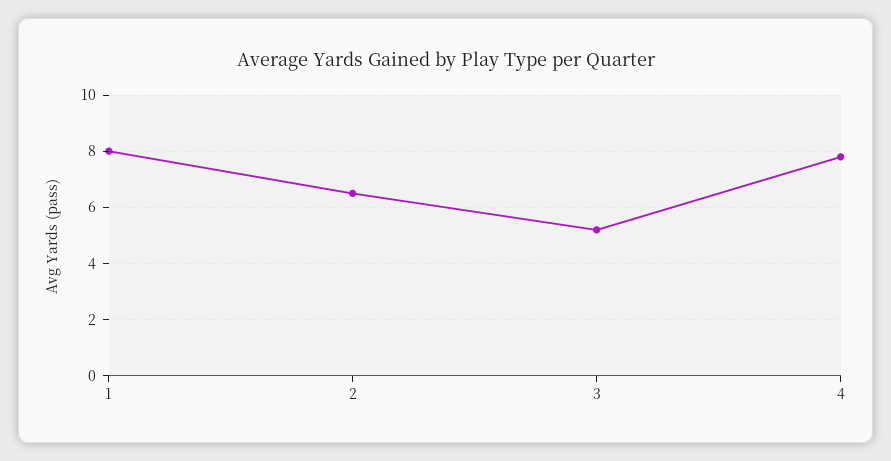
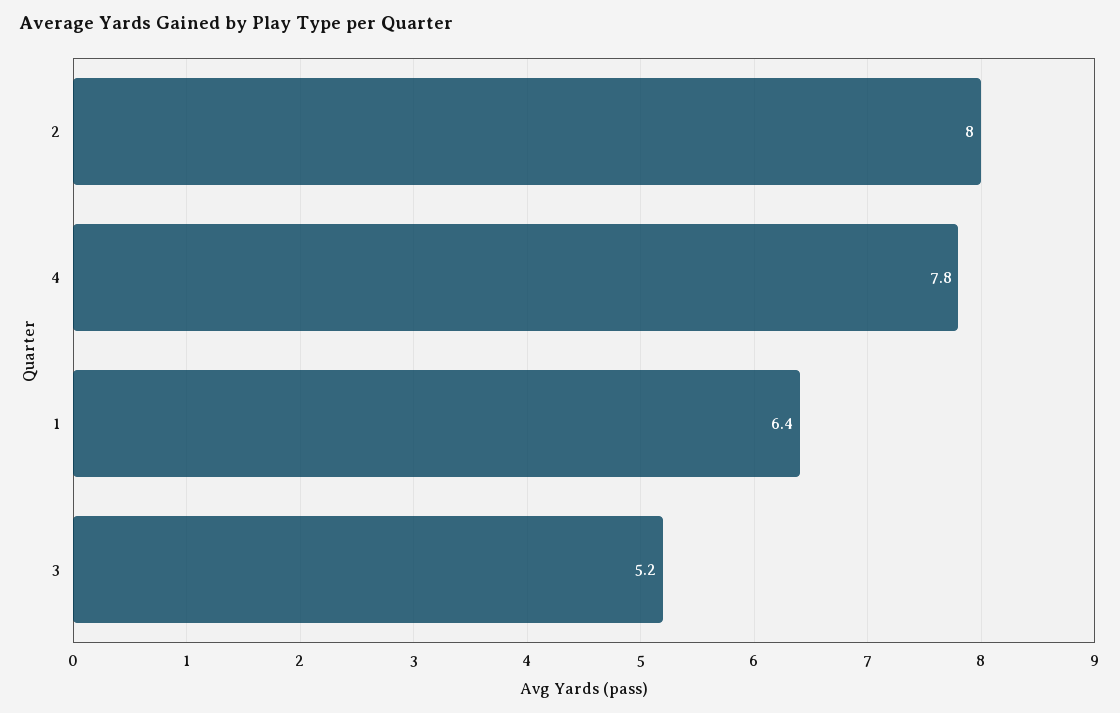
  {
-   "1": 8,
+   "1": 6.4,
-   "2": 6.5,
+   "2": 8,
    "3": 5.2,
    "4": 7.8
  }

